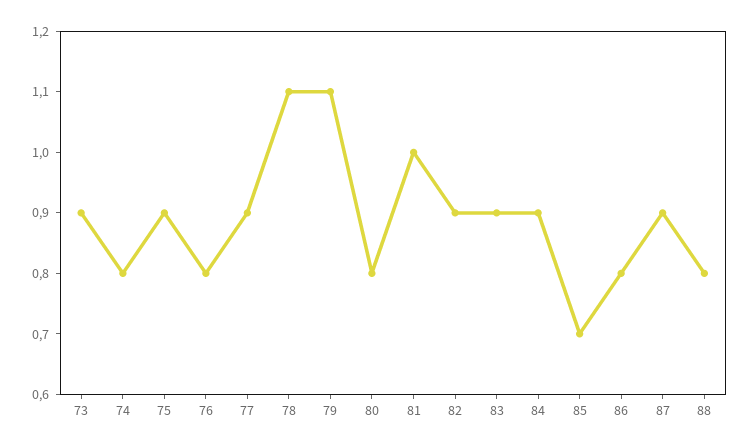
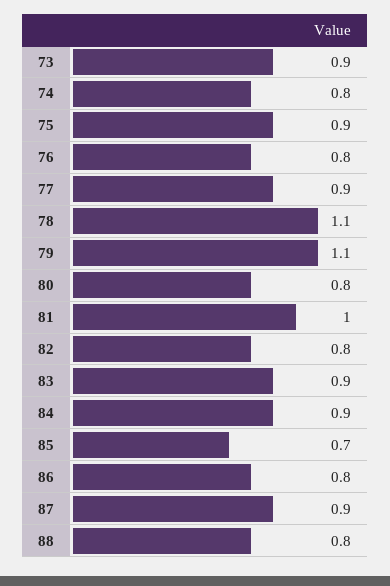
  {
    "73": 0.9,
    "74": 0.8,
    "75": 0.9,
    "76": 0.8,
    "77": 0.9,
    "78": 1.1,
    "79": 1.1,
    "80": 0.8,
    "81": 1,
-   "82": 0.9,
+   "82": 0.8,
    "83": 0.9,
    "84": 0.9,
    "85": 0.7,
    "86": 0.8,
    "87": 0.9,
    "88": 0.8
  }

